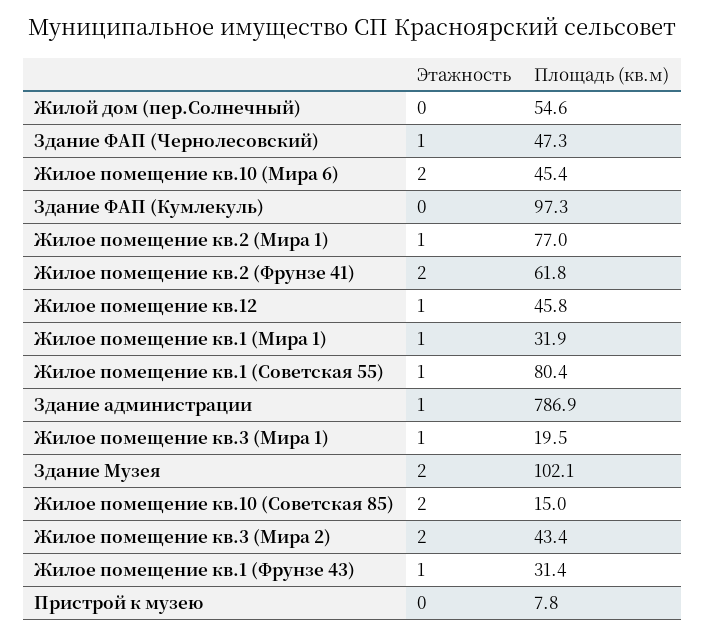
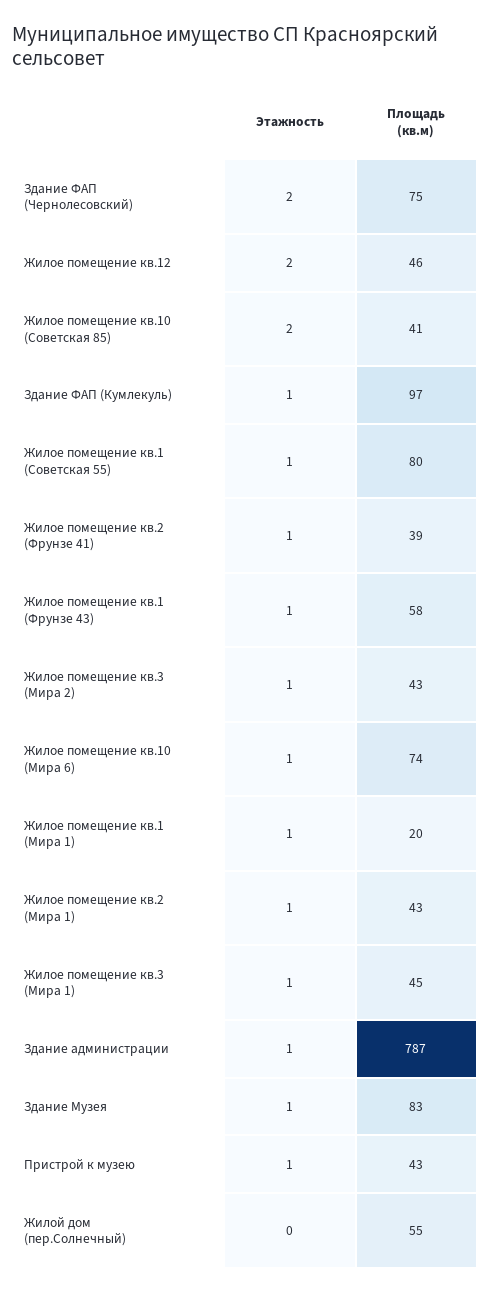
  {
    "Этажность": {
      "Жилой дом (пер.Солнечный)": 0,
-     "Здание ФАП (Чернолесовский)": 1,
+     "Здание ФАП (Чернолесовский)": 2,
-     "Жилое помещение кв.10 (Мира 6)": 2,
+     "Жилое помещение кв.10 (Мира 6)": 1,
-     "Здание ФАП (Кумлекуль)": 0,
+     "Здание ФАП (Кумлекуль)": 1,
      "Жилое помещение кв.2 (Мира 1)": 1,
-     "Жилое помещение кв.2 (Фрунзе 41)": 2,
+     "Жилое помещение кв.2 (Фрунзе 41)": 1,
-     "Жилое помещение кв.12": 1,
+     "Жилое помещение кв.12": 2,
      "Жилое помещение кв.1 (Мира 1)": 1,
      "Жилое помещение кв.1 (Советская 55)": 1,
      "Здание администрации": 1,
      "Жилое помещение кв.3 (Мира 1)": 1,
-     "Здание Музея": 2,
+     "Здание Музея": 1,
      "Жилое помещение кв.10 (Советская 85)": 2,
-     "Жилое помещение кв.3 (Мира 2)": 2,
+     "Жилое помещение кв.3 (Мира 2)": 1,
      "Жилое помещение кв.1 (Фрунзе 43)": 1,
-     "Пристрой к музею": 0
+     "Пристрой к музею": 1
    },
    "Площадь (кв.м)": {
      "Жилой дом (пер.Солнечный)": 54.6,
-     "Здание ФАП (Чернолесовский)": 47.3,
+     "Здание ФАП (Чернолесовский)": 75,
-     "Жилое помещение кв.10 (Мира 6)": 45.4,
+     "Жилое помещение кв.10 (Мира 6)": 74,
      "Здание ФАП (Кумлекуль)": 97.3,
-     "Жилое помещение кв.2 (Мира 1)": 77,
+     "Жилое помещение кв.2 (Мира 1)": 43,
-     "Жилое помещение кв.2 (Фрунзе 41)": 61.8,
+     "Жилое помещение кв.2 (Фрунзе 41)": 39,
      "Жилое помещение кв.12": 45.8,
-     "Жилое помещение кв.1 (Мира 1)": 31.9,
+     "Жилое помещение кв.1 (Мира 1)": 20,
      "Жилое помещение кв.1 (Советская 55)": 80.4,
      "Здание администрации": 786.9,
-     "Жилое помещение кв.3 (Мира 1)": 19.5,
+     "Жилое помещение кв.3 (Мира 1)": 45,
-     "Здание Музея": 102.1,
+     "Здание Музея": 83,
-     "Жилое помещение кв.10 (Советская 85)": 15,
+     "Жилое помещение кв.10 (Советская 85)": 41,
      "Жилое помещение кв.3 (Мира 2)": 43.4,
-     "Жилое помещение кв.1 (Фрунзе 43)": 31.4,
+     "Жилое помещение кв.1 (Фрунзе 43)": 58,
-     "Пристрой к музею": 7.8
+     "Пристрой к музею": 43
    }
  }

